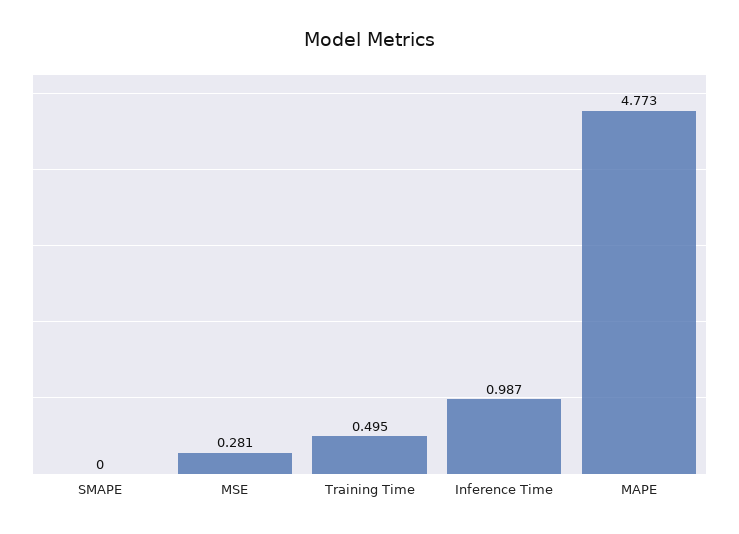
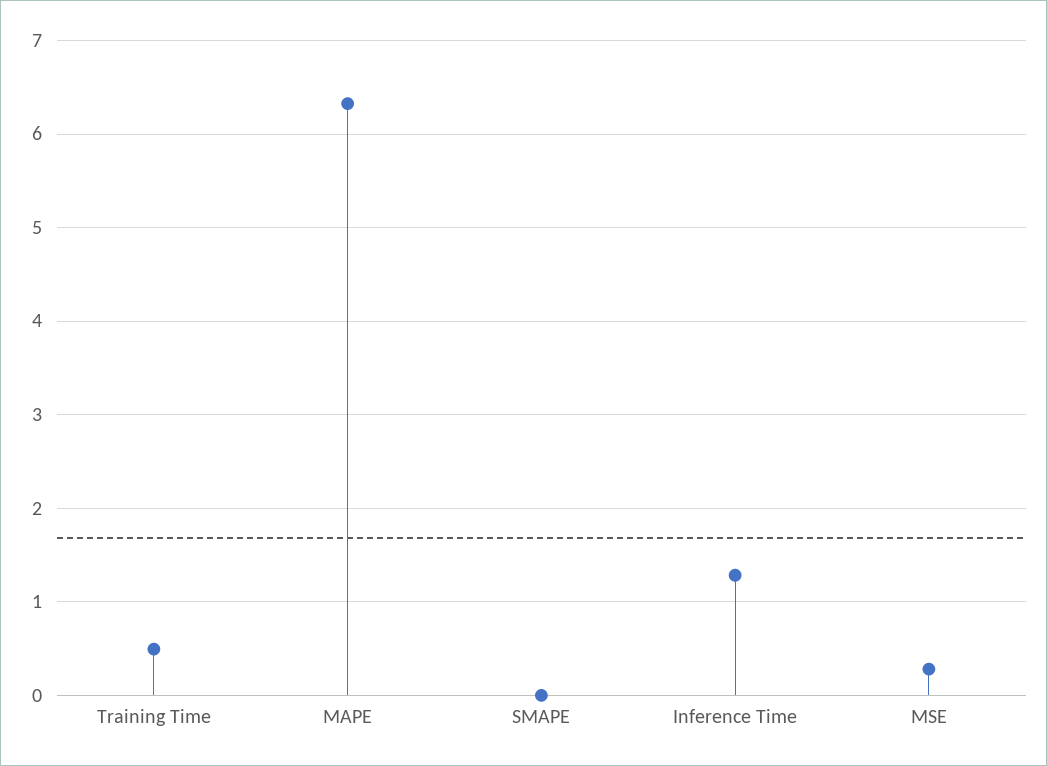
  {
    "SMAPE": 0,
    "MSE": 0.281,
    "Training Time": 0.495,
-   "Inference Time": 0.987,
+   "Inference Time": 1.3,
-   "MAPE": 4.773
+   "MAPE": 6.3
  }

